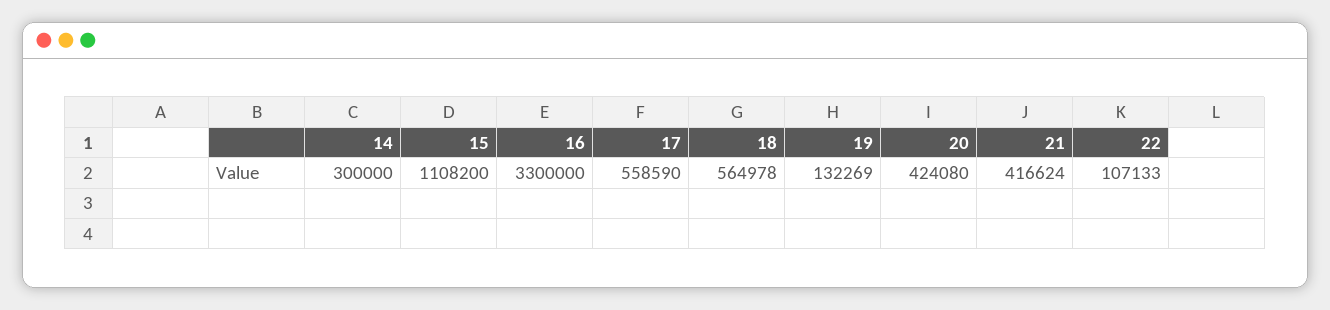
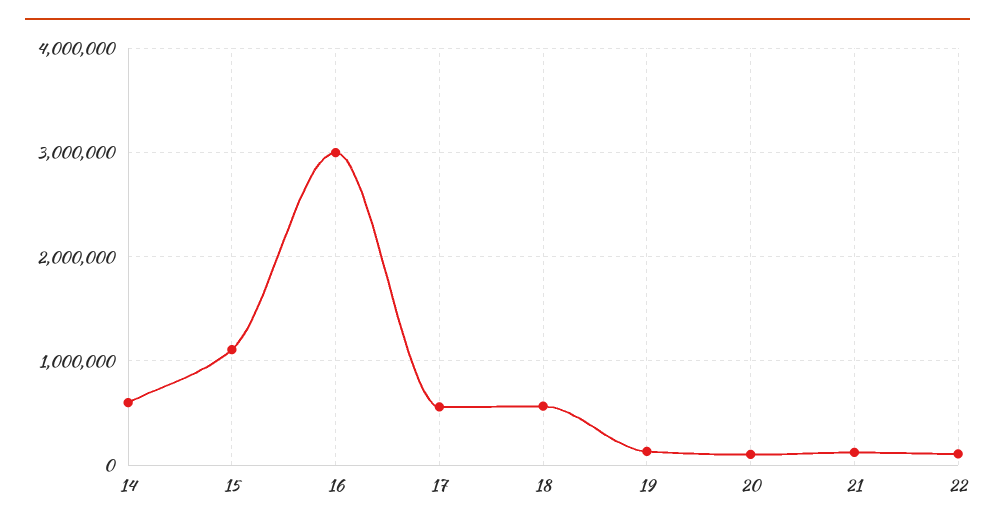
  {
-   "14": 300000,
+   "14": 600000,
    "15": 1108200,
-   "16": 3300000,
+   "16": 3000000,
    "17": 558590,
    "18": 564978,
    "19": 132269,
-   "20": 424080,
+   "20": 100000,
-   "21": 416624,
+   "21": 100000,
    "22": 107133
  }

